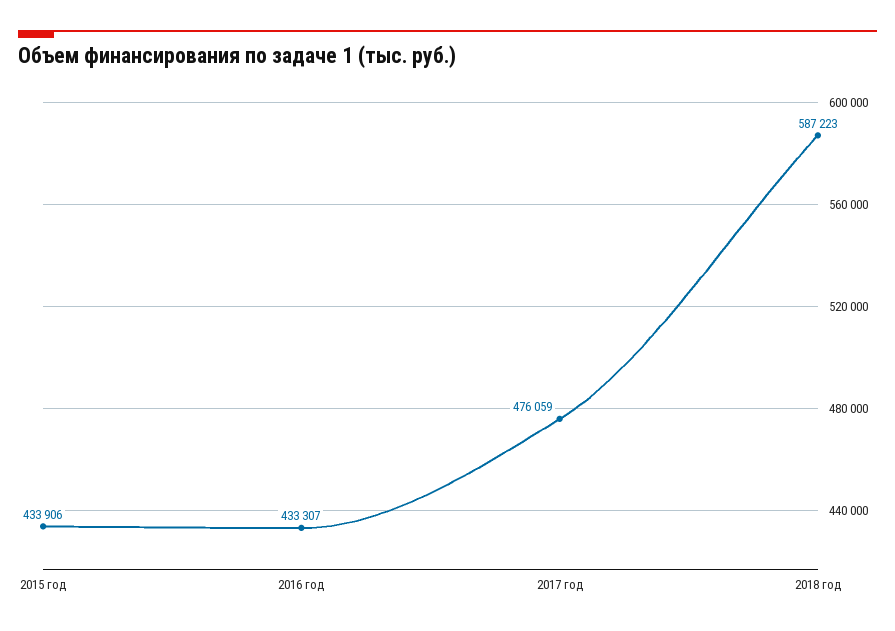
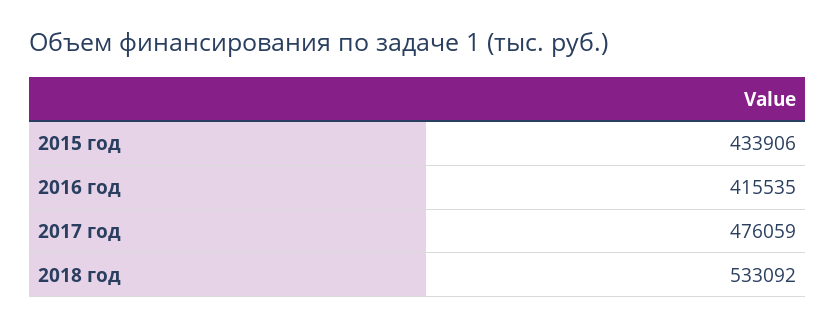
  {
    "2015 год": 433906,
-   "2016 год": 433307,
+   "2016 год": 415535,
    "2017 год": 476059,
-   "2018 год": 587223
+   "2018 год": 533092
  }

